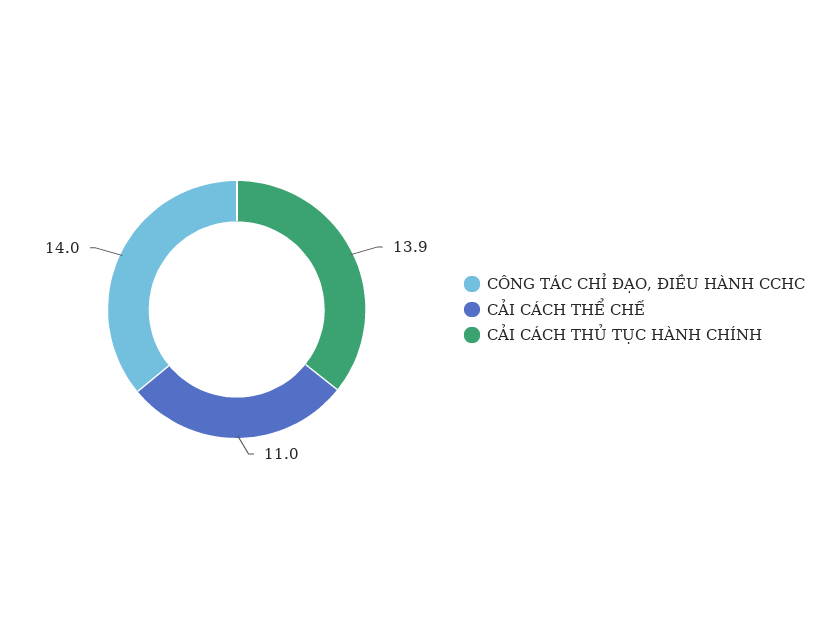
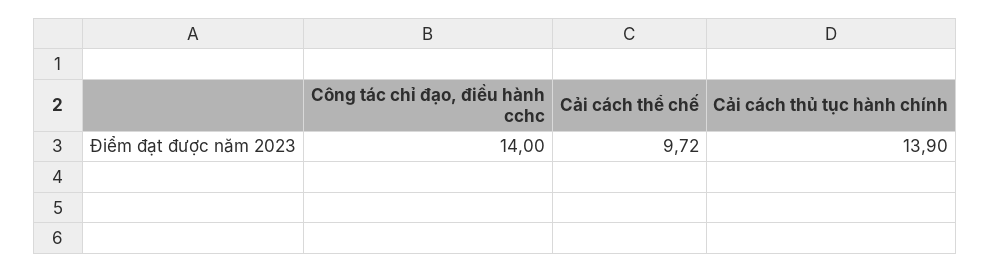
  {
    "CÔNG TÁC CHỈ ĐẠO, ĐIỀU HÀNH CCHC": 14,
-   "CẢI CÁCH THỂ CHẾ": 11,
+   "CẢI CÁCH THỂ CHẾ": 9.72,
    "CẢI CÁCH THỦ TỤC HÀNH CHÍNH": 13.9
  }

